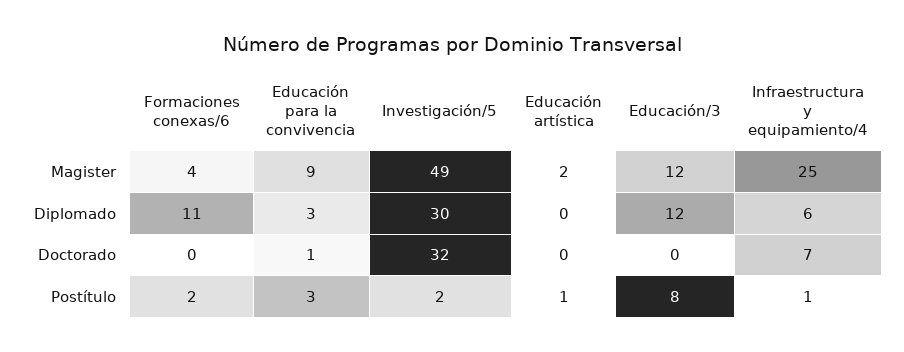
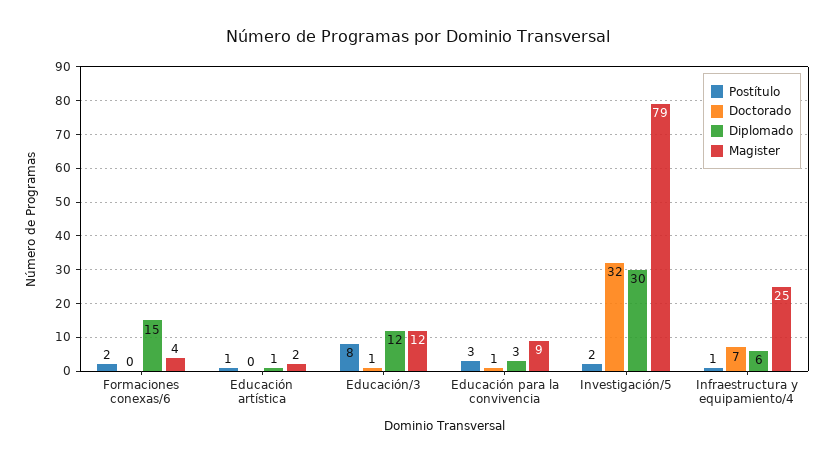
  {
    "Magister": {
      "Formaciones conexas/6": 4,
      "Educación para la convivencia": 9,
-     "Investigación/5": 49,
+     "Investigación/5": 79,
      "Educación artística": 2,
      "Educación/3": 12,
      "Infraestructura y equipamiento/4": 25
    },
    "Diplomado": {
-     "Formaciones conexas/6": 11,
+     "Formaciones conexas/6": 15,
      "Educación para la convivencia": 3,
      "Investigación/5": 30,
-     "Educación artística": 0,
+     "Educación artística": 1,
      "Educación/3": 12,
      "Infraestructura y equipamiento/4": 6
    },
    "Doctorado": {
      "Formaciones conexas/6": 0,
      "Educación para la convivencia": 1,
      "Investigación/5": 32,
      "Educación artística": 0,
-     "Educación/3": 0,
+     "Educación/3": 1,
      "Infraestructura y equipamiento/4": 7
    },
    "Postítulo": {
      "Formaciones conexas/6": 2,
      "Educación para la convivencia": 3,
      "Investigación/5": 2,
      "Educación artística": 1,
      "Educación/3": 8,
      "Infraestructura y equipamiento/4": 1
    }
  }

